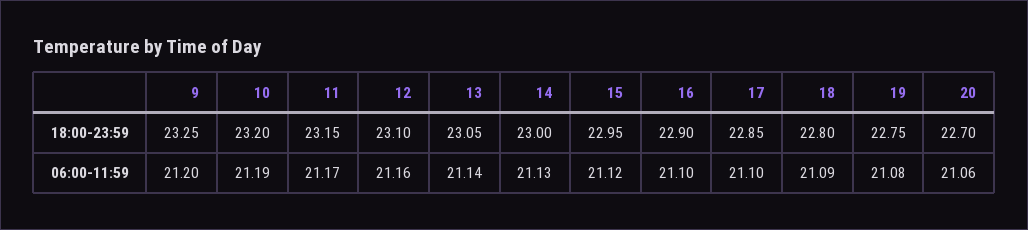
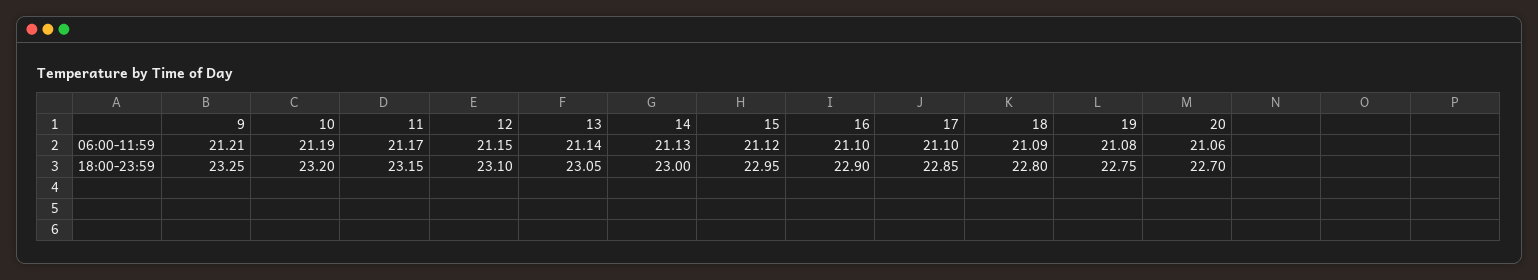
  {
    "9": {
      "18:00-23:59": 23.25,
-     "06:00-11:59": 21.2
+     "06:00-11:59": 21.21
    },
    "10": {
      "18:00-23:59": 23.2,
      "06:00-11:59": 21.19
    },
    "11": {
      "18:00-23:59": 23.15,
      "06:00-11:59": 21.17
    },
    "12": {
      "18:00-23:59": 23.1,
-     "06:00-11:59": 21.16
+     "06:00-11:59": 21.15
    },
    "13": {
      "18:00-23:59": 23.05,
      "06:00-11:59": 21.14
    },
    "14": {
      "18:00-23:59": 23,
      "06:00-11:59": 21.13
    },
    "15": {
      "18:00-23:59": 22.95,
      "06:00-11:59": 21.12
    },
    "16": {
      "18:00-23:59": 22.9,
      "06:00-11:59": 21.1
    },
    "17": {
      "18:00-23:59": 22.85,
      "06:00-11:59": 21.1
    },
    "18": {
      "18:00-23:59": 22.8,
      "06:00-11:59": 21.09
    },
    "19": {
      "18:00-23:59": 22.75,
      "06:00-11:59": 21.08
    },
    "20": {
      "18:00-23:59": 22.7,
      "06:00-11:59": 21.06
    }
  }

